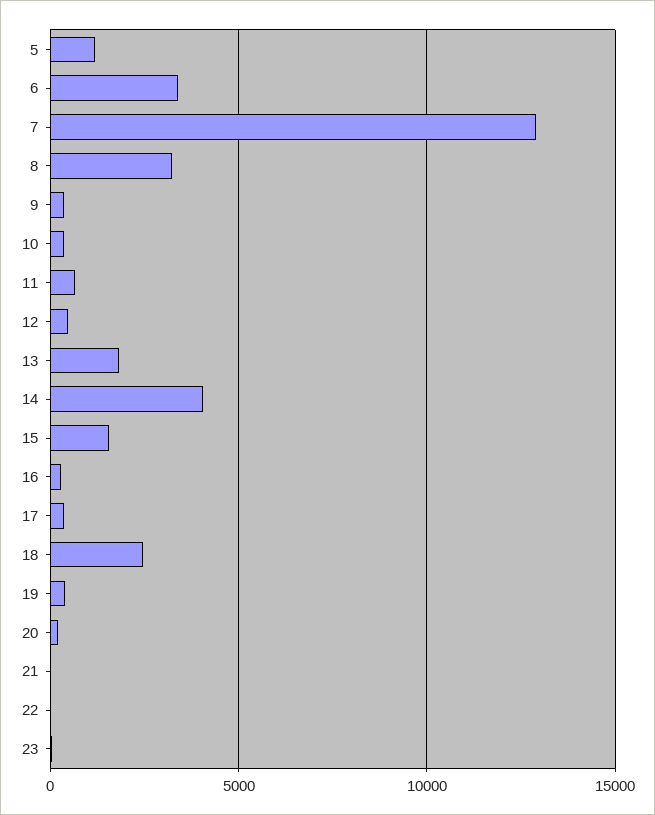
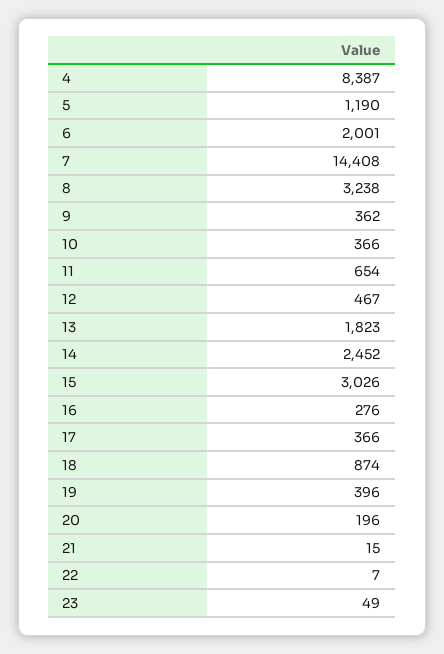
  {
    "5": 1190,
-   "6": 3500,
+   "6": 2001,
-   "7": 13000,
+   "7": 14408,
    "8": 3238,
    "9": 362,
    "10": 366,
    "11": 654,
    "12": 467,
    "13": 1823,
-   "14": 4000,
+   "14": 2452,
-   "15": 1500,
+   "15": 3026,
    "16": 276,
    "17": 366,
-   "18": 2500,
+   "18": 874,
    "19": 396,
    "20": 196,
    "21": 15,
    "22": 7,
-   "23": 49
+   "23": 49,
+   "4": 8387
  }

